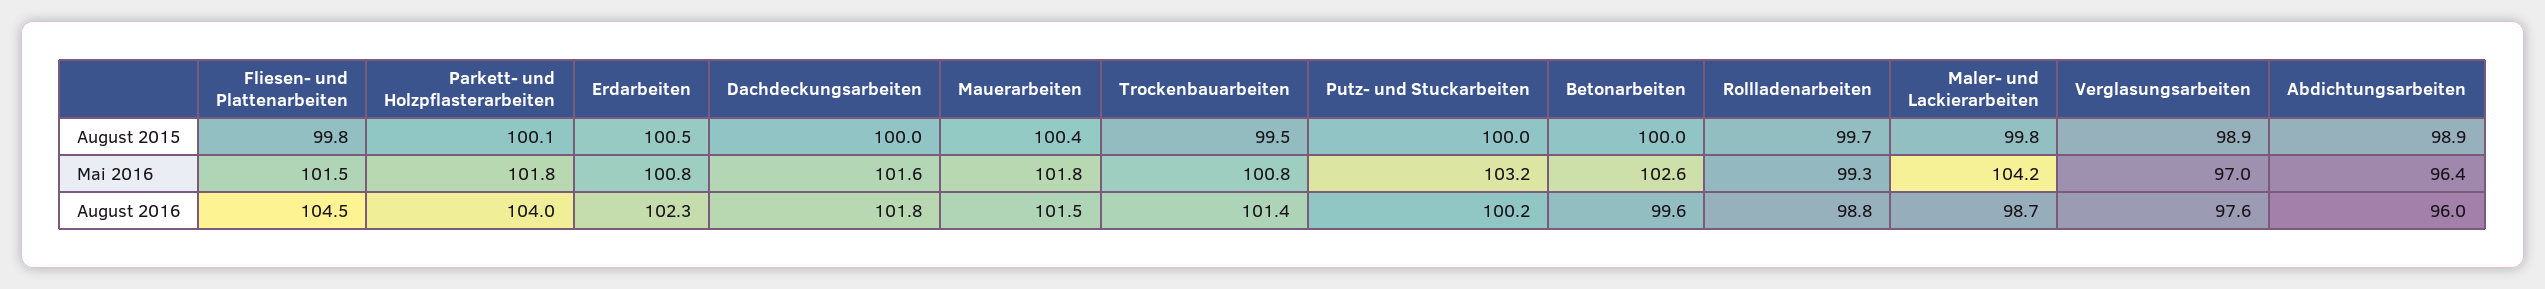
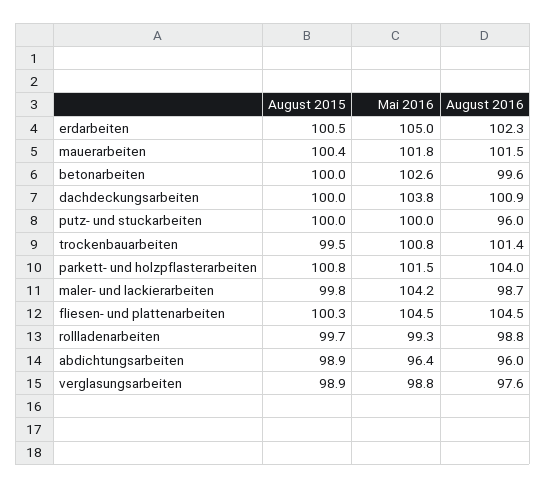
  {
    "Fliesen- und Plattenarbeiten": {
-     "August 2015": 99.8,
+     "August 2015": 100.3,
-     "Mai 2016": 101.5,
+     "Mai 2016": 104.5,
      "August 2016": 104.5
    },
    "Parkett- und Holzpflasterarbeiten": {
-     "August 2015": 100.1,
+     "August 2015": 100.8,
-     "Mai 2016": 101.8,
+     "Mai 2016": 101.5,
      "August 2016": 104
    },
    "Erdarbeiten": {
      "August 2015": 100.5,
-     "Mai 2016": 100.8,
+     "Mai 2016": 105,
      "August 2016": 102.3
    },
    "Dachdeckungsarbeiten": {
      "August 2015": 100,
-     "Mai 2016": 101.6,
+     "Mai 2016": 103.8,
-     "August 2016": 101.8
+     "August 2016": 100.9
    },
    "Mauerarbeiten": {
      "August 2015": 100.4,
      "Mai 2016": 101.8,
      "August 2016": 101.5
    },
    "Trockenbauarbeiten": {
      "August 2015": 99.5,
      "Mai 2016": 100.8,
      "August 2016": 101.4
    },
    "Putz- und Stuckarbeiten": {
      "August 2015": 100,
-     "Mai 2016": 103.2,
+     "Mai 2016": 100,
-     "August 2016": 100.2
+     "August 2016": 96
    },
    "Betonarbeiten": {
      "August 2015": 100,
      "Mai 2016": 102.6,
      "August 2016": 99.6
    },
    "Rollladenarbeiten": {
      "August 2015": 99.7,
      "Mai 2016": 99.3,
      "August 2016": 98.8
    },
    "Maler- und Lackierarbeiten": {
      "August 2015": 99.8,
      "Mai 2016": 104.2,
      "August 2016": 98.7
    },
    "Verglasungsarbeiten": {
      "August 2015": 98.9,
-     "Mai 2016": 97,
+     "Mai 2016": 98.8,
      "August 2016": 97.6
    },
    "Abdichtungsarbeiten": {
      "August 2015": 98.9,
      "Mai 2016": 96.4,
      "August 2016": 96
    }
  }

